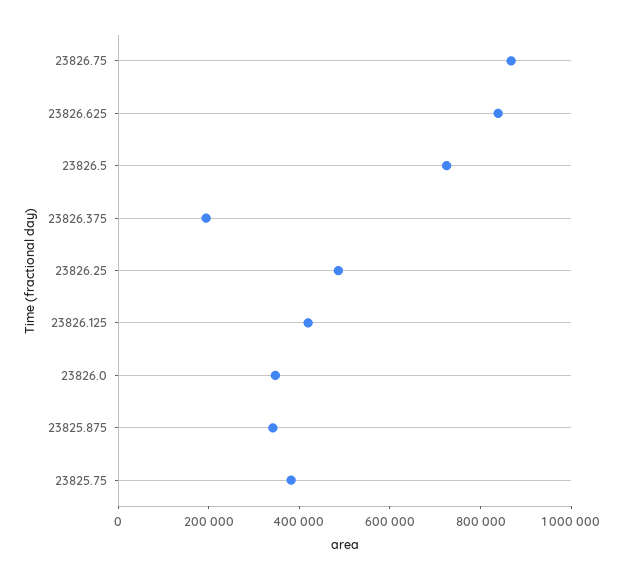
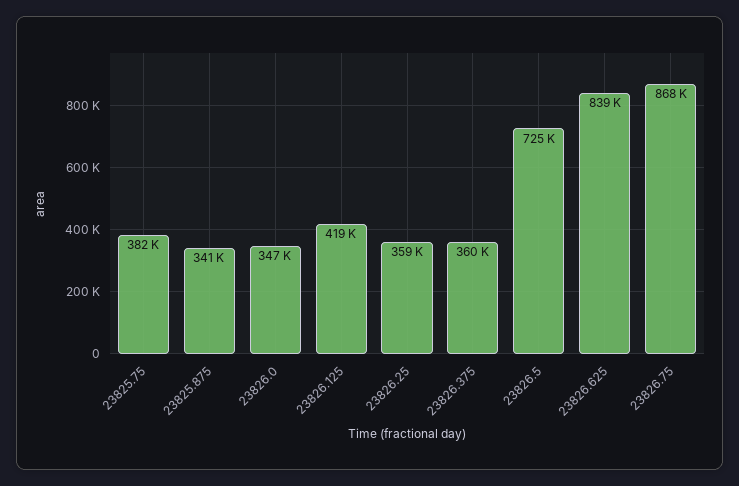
  {
    "23826.75": 868000,
    "23826.625": 839000,
    "23826.5": 725000,
-   "23826.375": 200000,
+   "23826.375": 360000,
-   "23826.25": 500000,
+   "23826.25": 359000,
    "23826.125": 419000,
    "23826.0": 347000,
    "23825.875": 341000,
    "23825.75": 382000
  }

